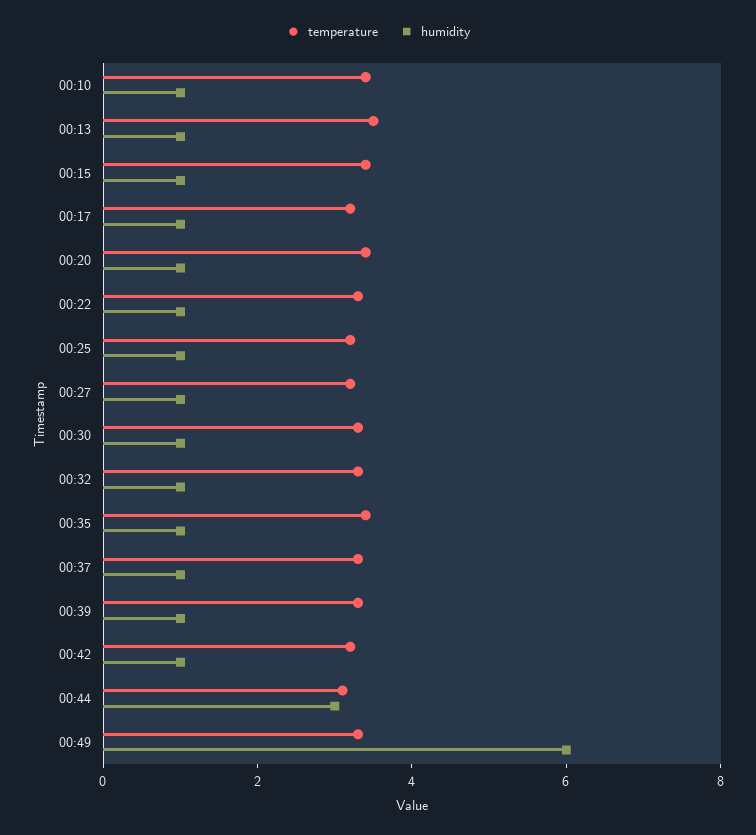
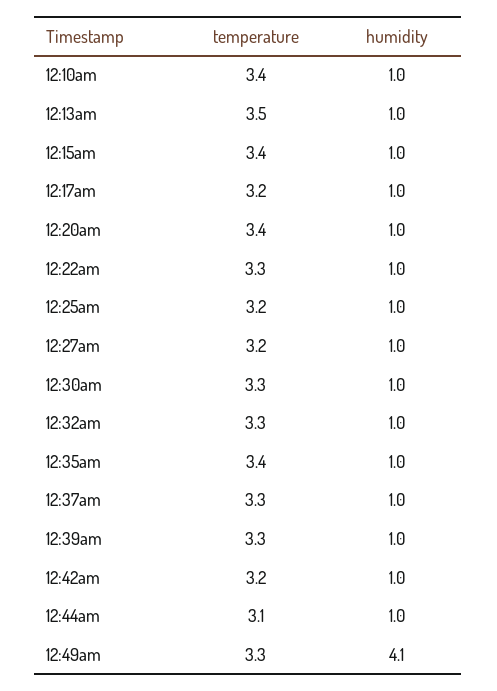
  {
    "temperature": {
      "00:10": 3.4,
      "00:13": 3.5,
      "00:15": 3.4,
      "00:17": 3.2,
      "00:20": 3.4,
      "00:22": 3.3,
      "00:25": 3.2,
      "00:27": 3.2,
      "00:30": 3.3,
      "00:32": 3.3,
      "00:35": 3.4,
      "00:37": 3.3,
      "00:39": 3.3,
      "00:42": 3.2,
      "00:44": 3.1,
      "00:49": 3.3
    },
    "humidity": {
      "00:10": 1,
      "00:13": 1,
      "00:15": 1,
      "00:17": 1,
      "00:20": 1,
      "00:22": 1,
      "00:25": 1,
      "00:27": 1,
      "00:30": 1,
      "00:32": 1,
      "00:35": 1,
      "00:37": 1,
      "00:39": 1,
      "00:42": 1,
-     "00:44": 3,
+     "00:44": 1,
-     "00:49": 6
+     "00:49": 4.1
    }
  }

